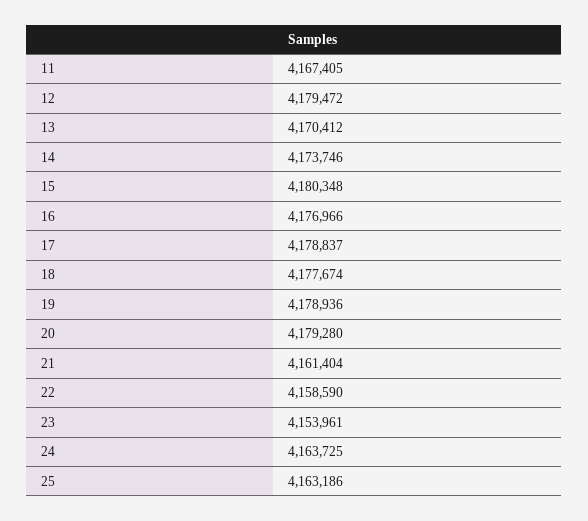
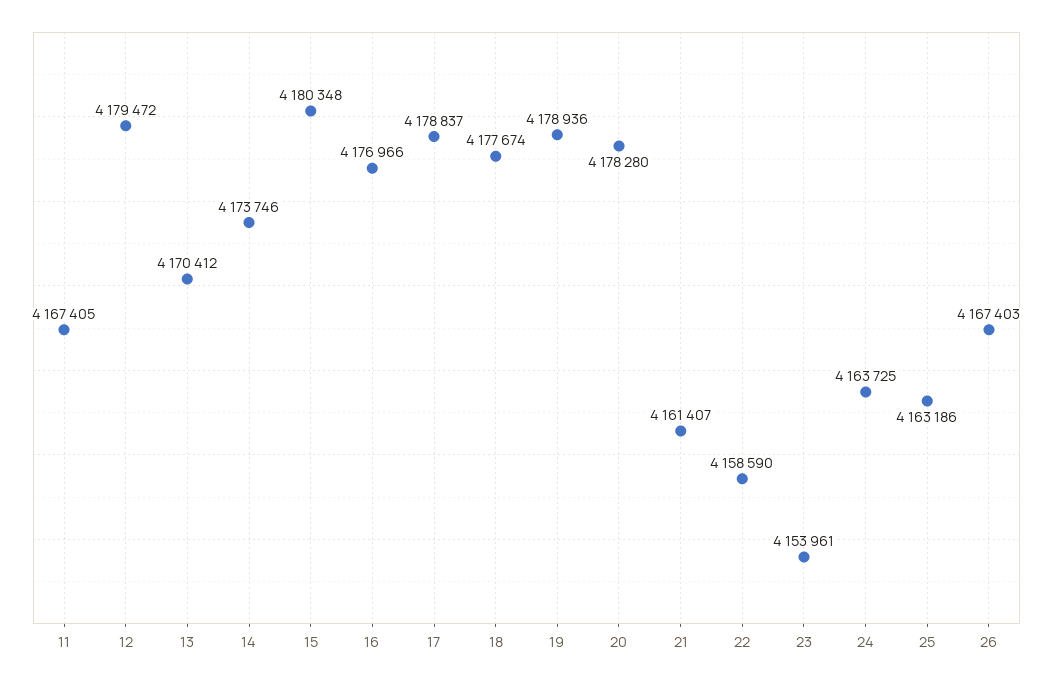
  {
    "11": 4167405,
    "12": 4179472,
    "13": 4170412,
    "14": 4173746,
    "15": 4180348,
    "16": 4176966,
    "17": 4178837,
    "18": 4177674,
    "19": 4178936,
-   "20": 4179280,
+   "20": 4178280,
-   "21": 4161404,
+   "21": 4161407,
    "22": 4158590,
    "23": 4153961,
    "24": 4163725,
-   "25": 4163186
+   "25": 4163186,
+   "26": 4167403
  }

